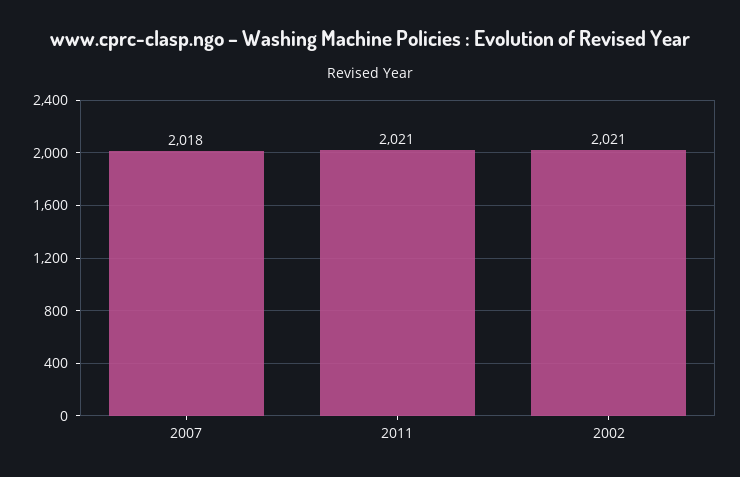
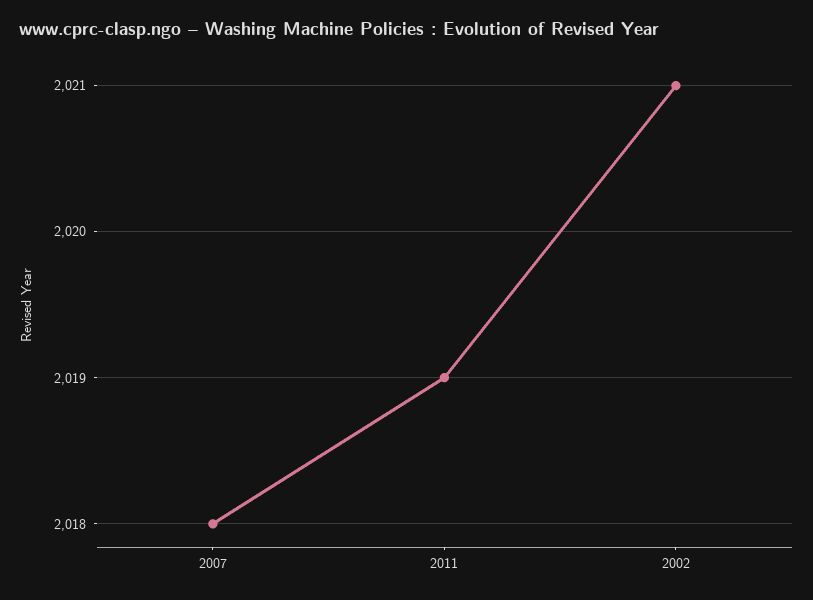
  {
    "2007": 2018,
-   "2011": 2021,
+   "2011": 2019,
    "2002": 2021
  }

